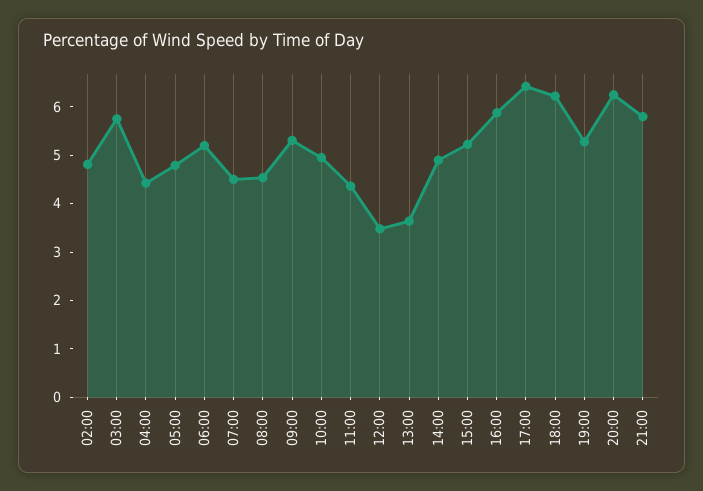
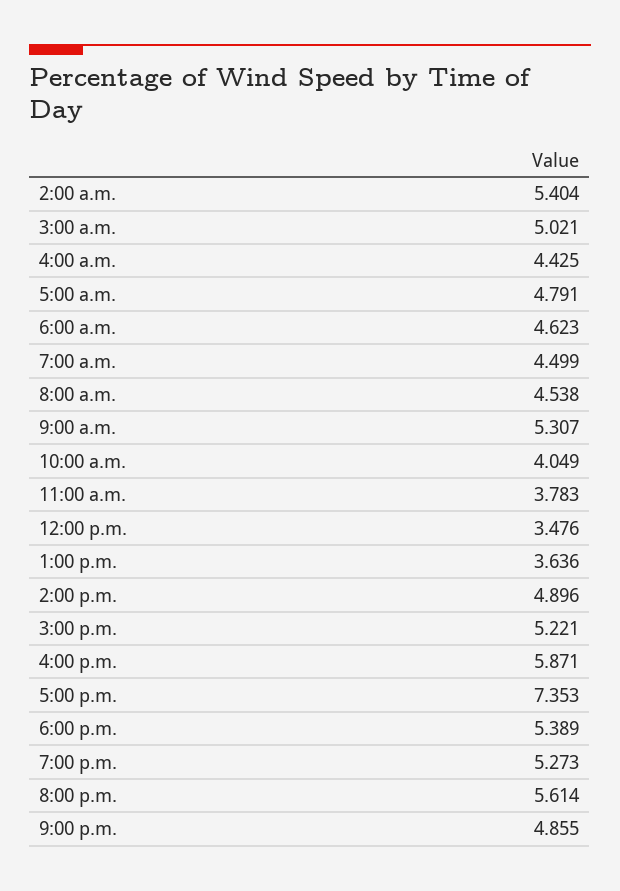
  {
-   "02:00": 4.8,
+   "02:00": 5.404,
-   "03:00": 5.8,
+   "03:00": 5.021,
    "04:00": 4.425,
    "05:00": 4.791,
-   "06:00": 5.2,
+   "06:00": 4.623,
    "07:00": 4.499,
    "08:00": 4.538,
    "09:00": 5.307,
-   "10:00": 5,
+   "10:00": 4.049,
-   "11:00": 4.4,
+   "11:00": 3.783,
    "12:00": 3.476,
    "13:00": 3.636,
    "14:00": 4.896,
    "15:00": 5.221,
    "16:00": 5.871,
-   "17:00": 6.4,
+   "17:00": 7.353,
-   "18:00": 6.2,
+   "18:00": 5.389,
    "19:00": 5.273,
-   "20:00": 6.2,
+   "20:00": 5.614,
-   "21:00": 5.8
+   "21:00": 4.855
  }

